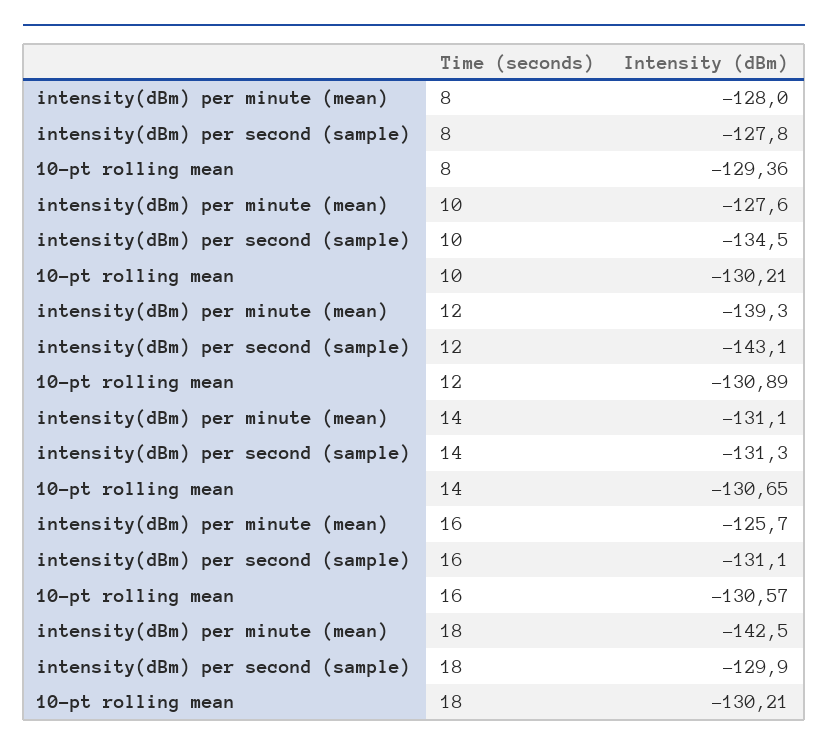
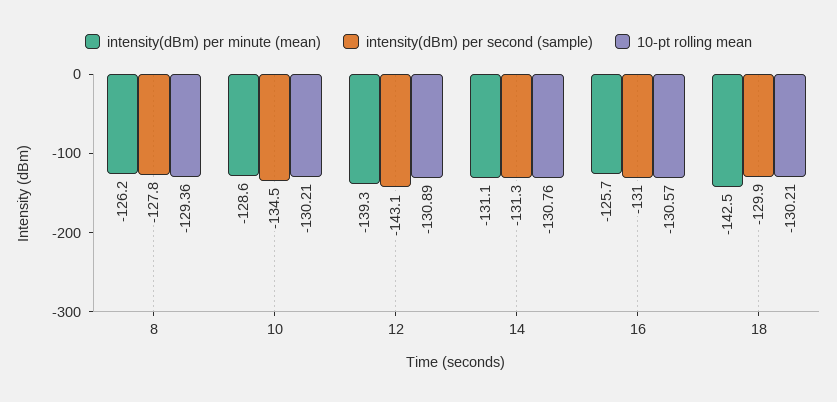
  {
    "intensity(dBm) per minute (mean)": {
-     "8": -128,
+     "8": -126.2,
-     "10": -127.6,
+     "10": -128.6,
      "12": -139.3,
      "14": -131.1,
      "16": -125.7,
      "18": -142.5
    },
    "intensity(dBm) per second (sample)": {
      "8": -127.8,
      "10": -134.5,
      "12": -143.1,
      "14": -131.3,
-     "16": -131.1,
+     "16": -131,
      "18": -129.9
    },
    "10-pt rolling mean": {
      "8": -129.36,
      "10": -130.21,
      "12": -130.89,
-     "14": -130.65,
+     "14": -130.76,
      "16": -130.57,
      "18": -130.21
    }
  }

